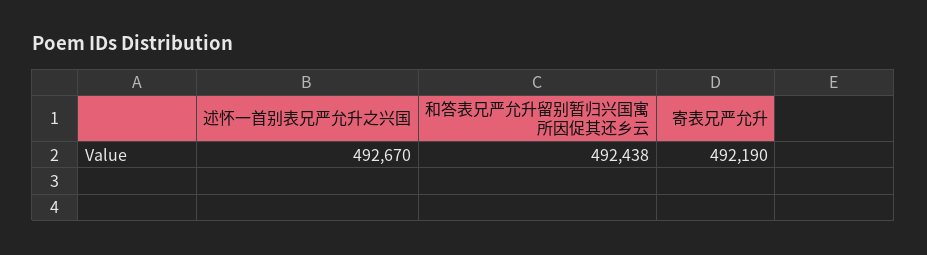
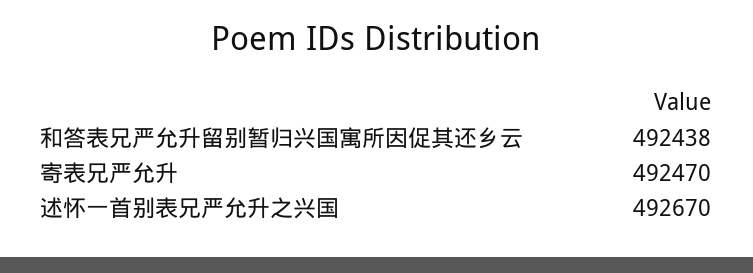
  {
    "述怀一首别表兄严允升之兴国": 492670,
    "和答表兄严允升留别暂归兴国寓所因促其还乡云": 492438,
-   "寄表兄严允升": 492190
+   "寄表兄严允升": 492470
  }

